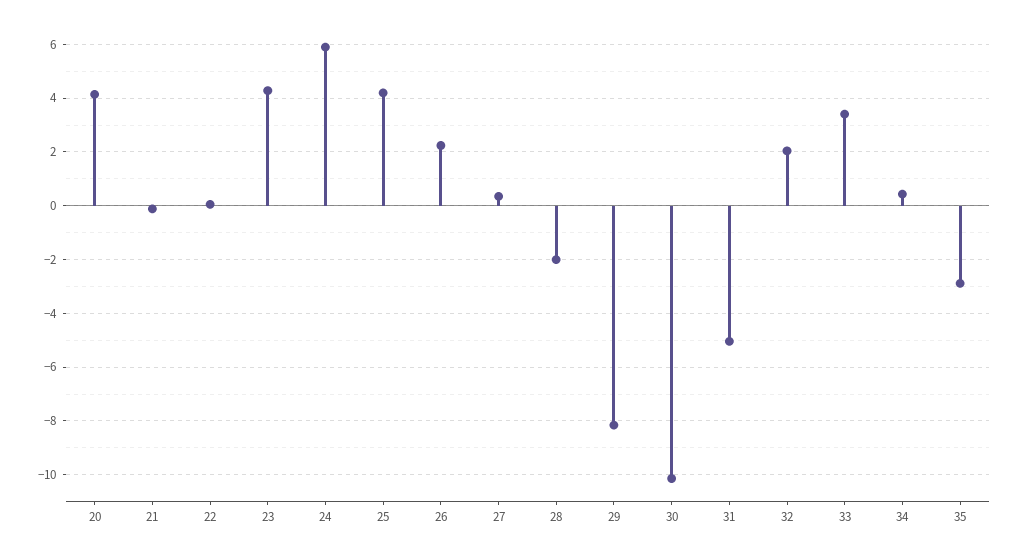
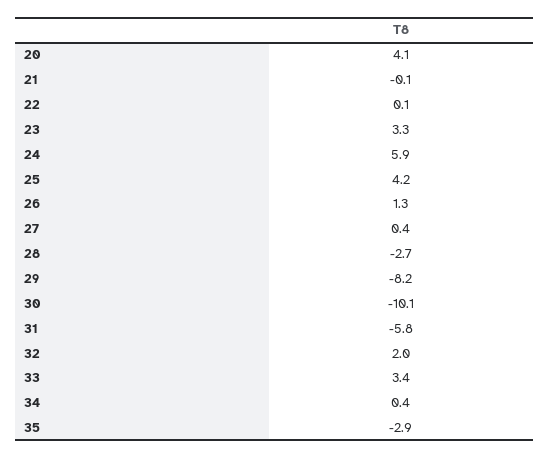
  {
    "20": 4.1,
    "21": -0.1,
    "22": 0.1,
-   "23": 4.25,
+   "23": 3.3,
    "24": 5.9,
    "25": 4.2,
-   "26": 2.25,
+   "26": 1.3,
    "27": 0.4,
-   "28": -2,
+   "28": -2.7,
    "29": -8.2,
    "30": -10.1,
-   "31": -5,
+   "31": -5.8,
    "32": 2,
    "33": 3.4,
    "34": 0.4,
    "35": -2.9
  }

